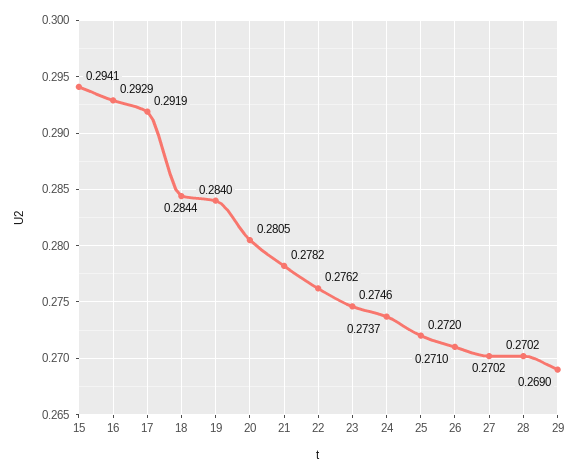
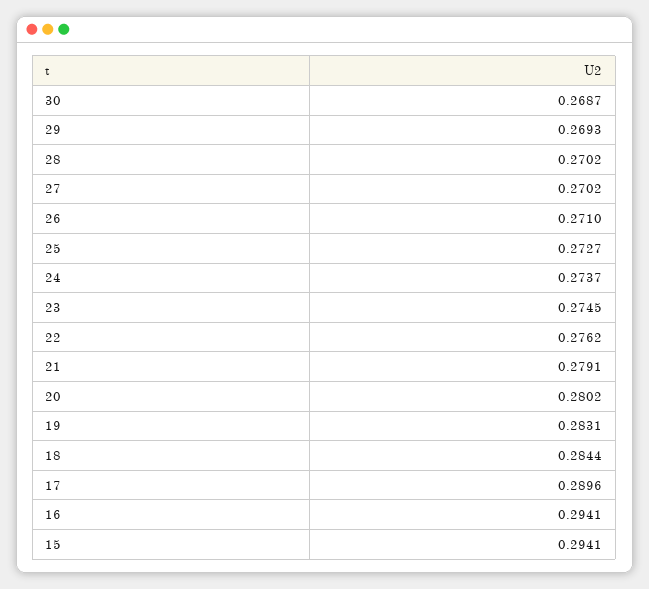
  {
    "15": 0.2941,
-   "16": 0.2929,
+   "16": 0.2941,
-   "17": 0.2919,
+   "17": 0.2896,
    "18": 0.2844,
-   "19": 0.284,
+   "19": 0.2831,
-   "20": 0.2805,
+   "20": 0.2802,
-   "21": 0.2782,
+   "21": 0.2791,
    "22": 0.2762,
-   "23": 0.2746,
+   "23": 0.2745,
    "24": 0.2737,
-   "25": 0.272,
+   "25": 0.2727,
    "26": 0.271,
    "27": 0.2702,
    "28": 0.2702,
-   "29": 0.269
+   "29": 0.2693,
+   "30": 0.2687
  }

